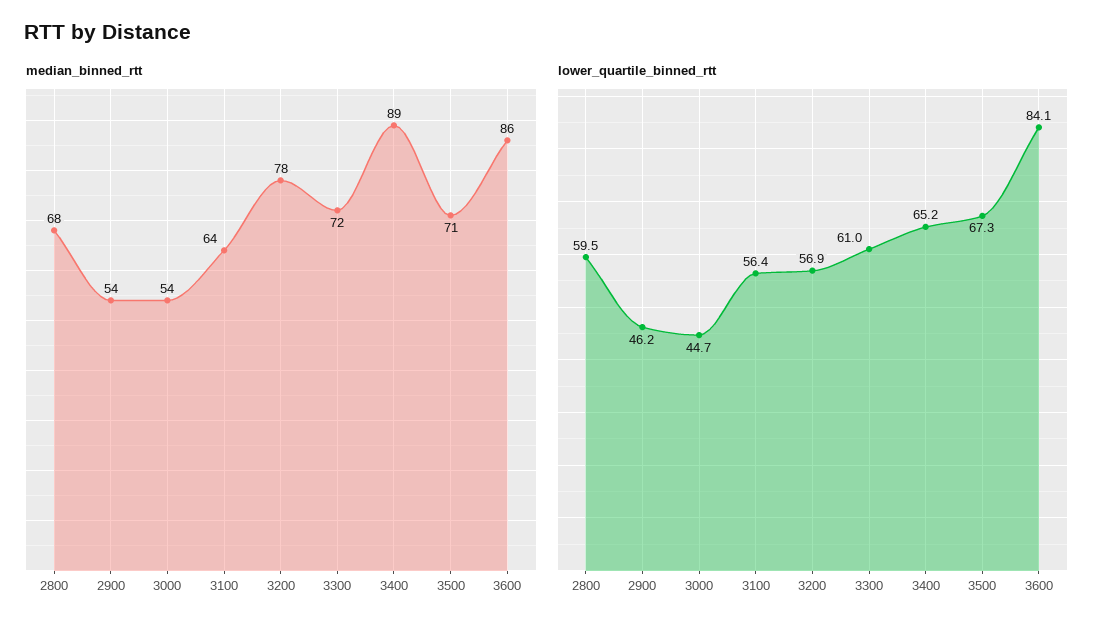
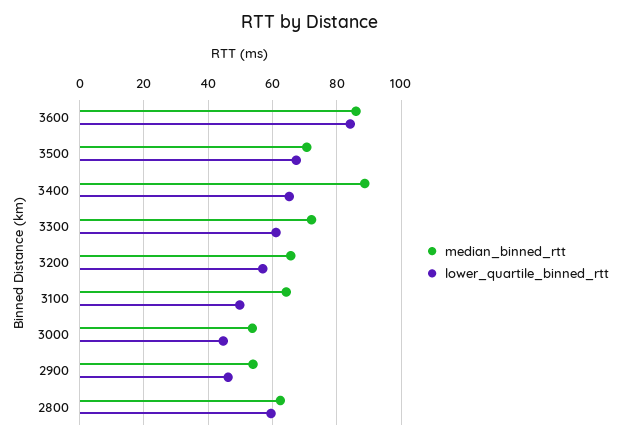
  {
    "median_binned_rtt": {
-     "2800": 68,
+     "2800": 62,
      "2900": 54,
      "3000": 54,
      "3100": 64,
-     "3200": 78,
+     "3200": 66,
      "3300": 72,
      "3400": 89,
      "3500": 71,
      "3600": 86
    },
    "lower_quartile_binned_rtt": {
      "2800": 59.5,
      "2900": 46.2,
      "3000": 44.7,
-     "3100": 56.4,
+     "3100": 50,
      "3200": 56.9,
      "3300": 61,
      "3400": 65.2,
      "3500": 67.3,
      "3600": 84.1
    }
  }

